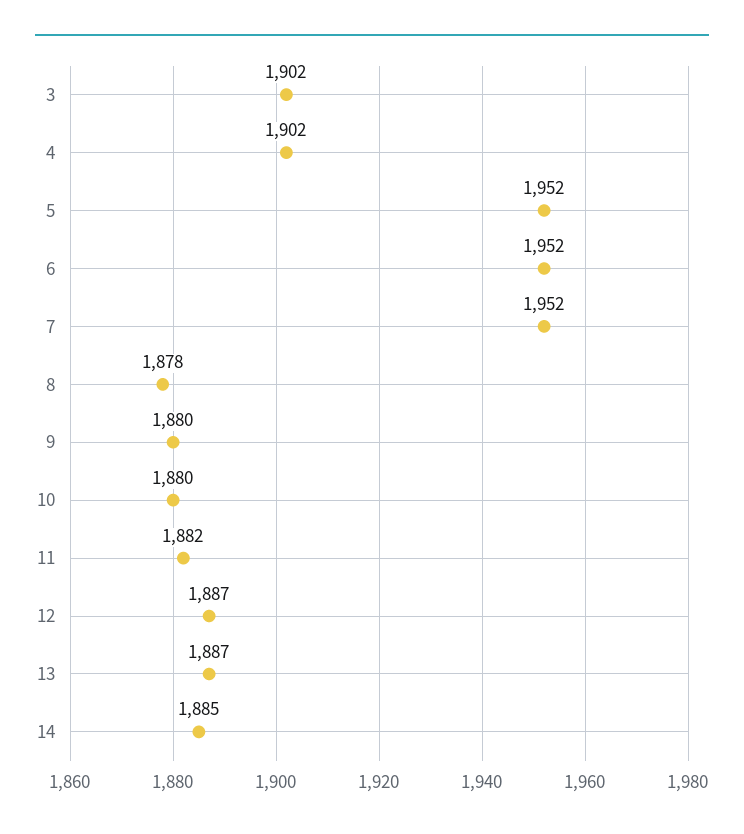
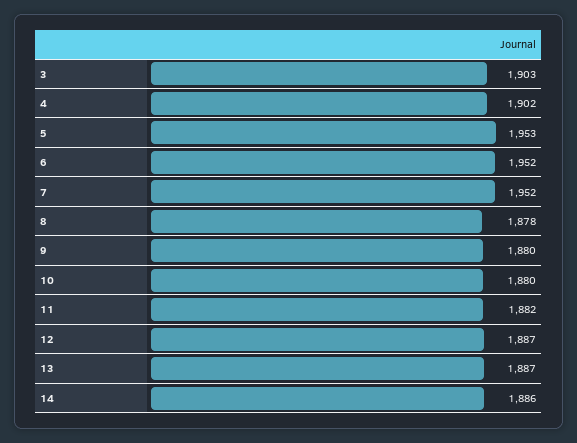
  {
-   "3": 1902,
+   "3": 1903,
    "4": 1902,
-   "5": 1952,
+   "5": 1953,
    "6": 1952,
    "7": 1952,
    "8": 1878,
    "9": 1880,
    "10": 1880,
    "11": 1882,
    "12": 1887,
    "13": 1887,
-   "14": 1885
+   "14": 1886
  }

